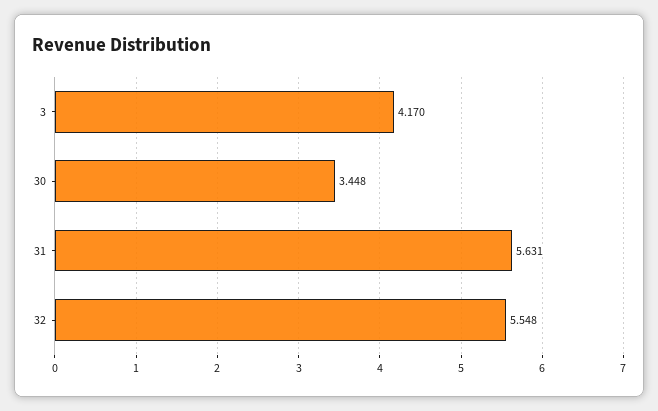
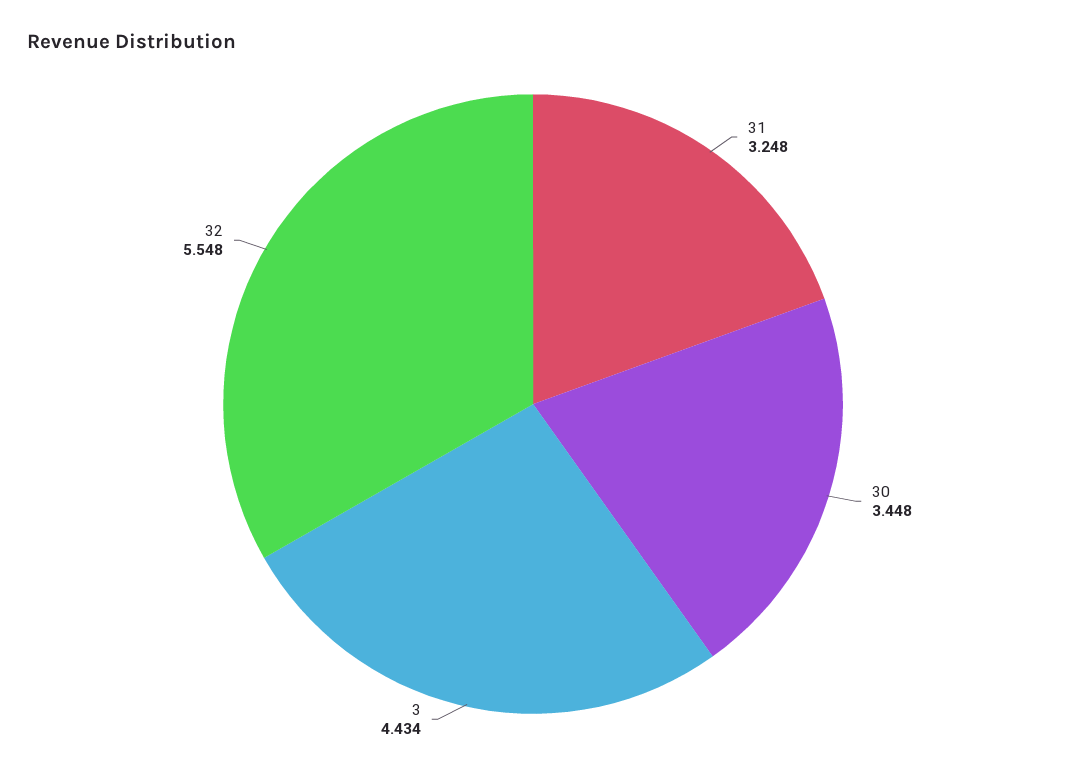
  {
-   "3": 4.17,
+   "3": 4.434,
    "30": 3.448,
-   "31": 5.631,
+   "31": 3.248,
    "32": 5.548
  }

